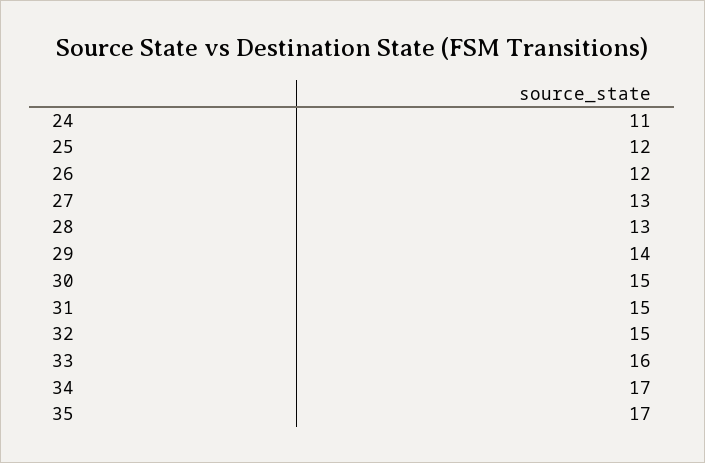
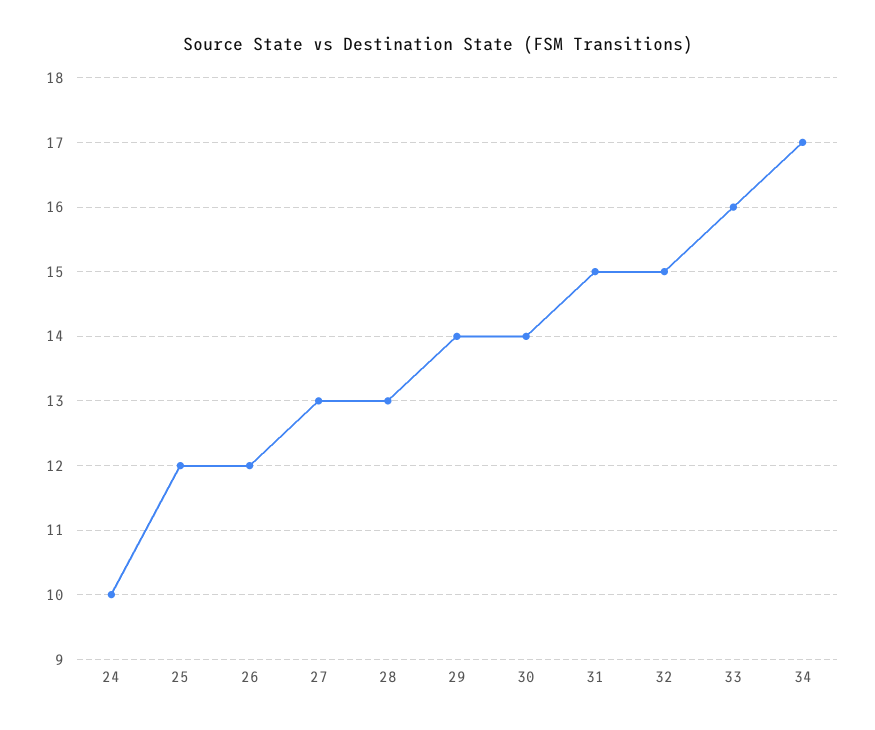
  {
-   "24": 11,
+   "24": 10,
    "25": 12,
    "26": 12,
    "27": 13,
    "28": 13,
    "29": 14,
-   "30": 15,
+   "30": 14,
    "31": 15,
    "32": 15,
    "33": 16,
-   "34": 17,
+   "34": 17
-   "35": 17
  }

